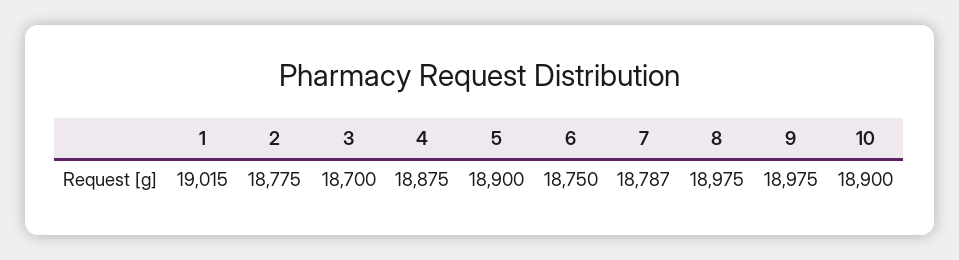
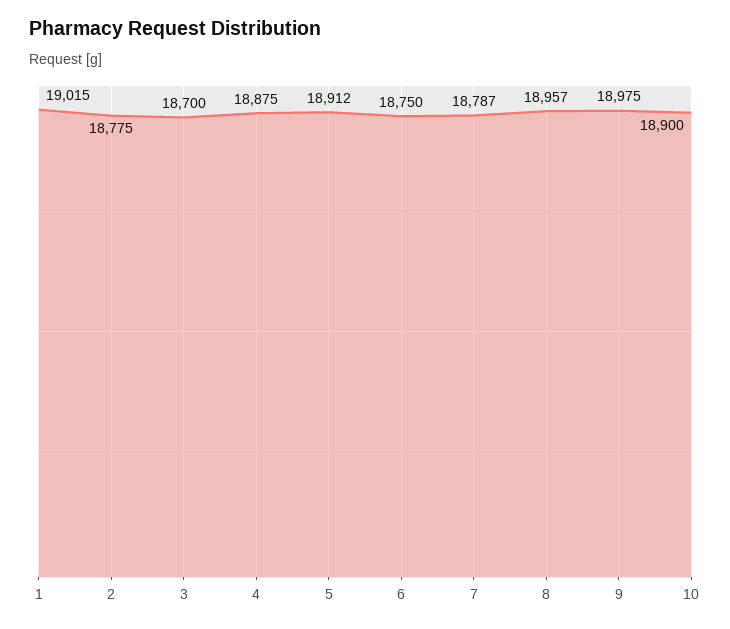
  {
    "1": 19015,
    "2": 18775,
    "3": 18700,
    "4": 18875,
-   "5": 18900,
+   "5": 18912,
    "6": 18750,
    "7": 18787,
-   "8": 18975,
+   "8": 18957,
    "9": 18975,
    "10": 18900
  }

